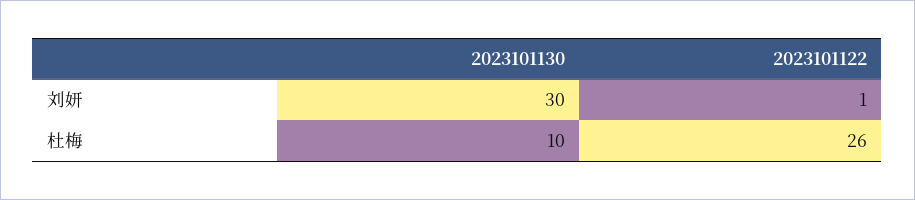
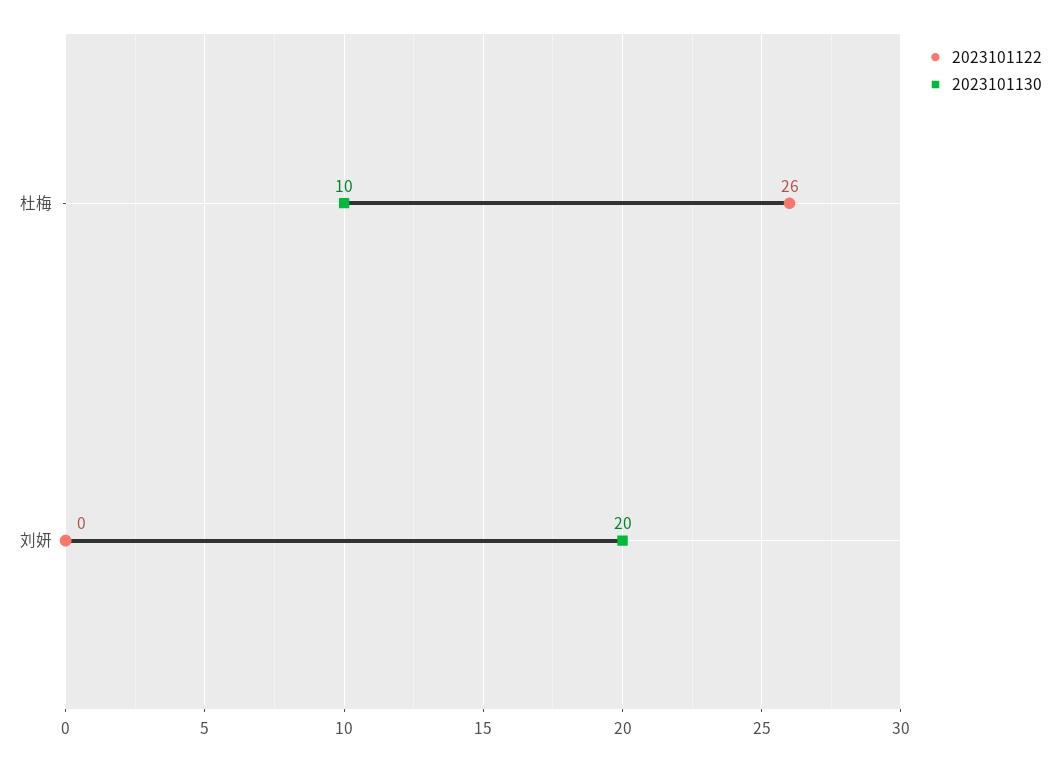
  {
    "2023101130": {
-     "刘妍": 30,
+     "刘妍": 20,
      "杜梅": 10
    },
    "2023101122": {
-     "刘妍": 1,
+     "刘妍": 0,
      "杜梅": 26
    }
  }

